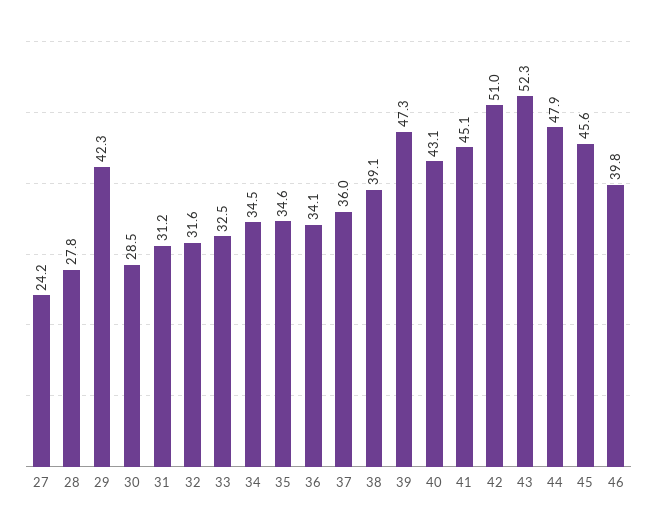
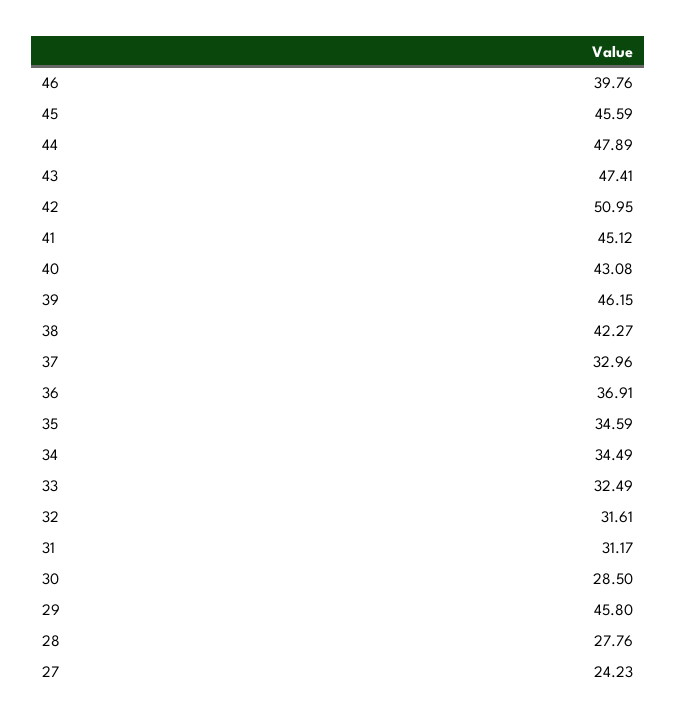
  {
    "27": 24.23,
    "28": 27.76,
-   "29": 42.3,
+   "29": 45.8,
    "30": 28.5,
    "31": 31.17,
    "32": 31.61,
    "33": 32.49,
    "34": 34.49,
    "35": 34.59,
-   "36": 34.1,
+   "36": 36.91,
-   "37": 36,
+   "37": 32.96,
-   "38": 39.1,
+   "38": 42.27,
-   "39": 47.3,
+   "39": 46.15,
    "40": 43.08,
    "41": 45.12,
    "42": 50.95,
-   "43": 52.3,
+   "43": 47.41,
    "44": 47.89,
    "45": 45.59,
    "46": 39.76
  }

